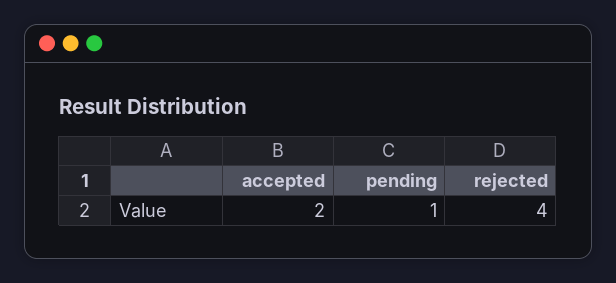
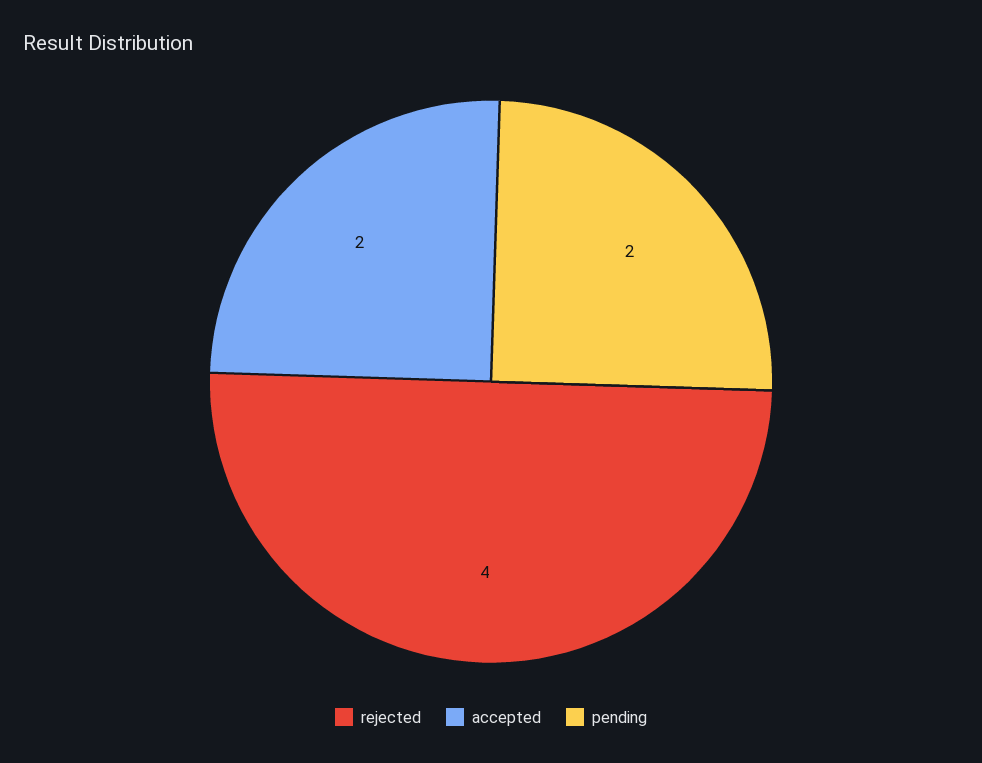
  {
    "accepted": 2,
-   "pending": 1,
+   "pending": 2,
    "rejected": 4
  }

